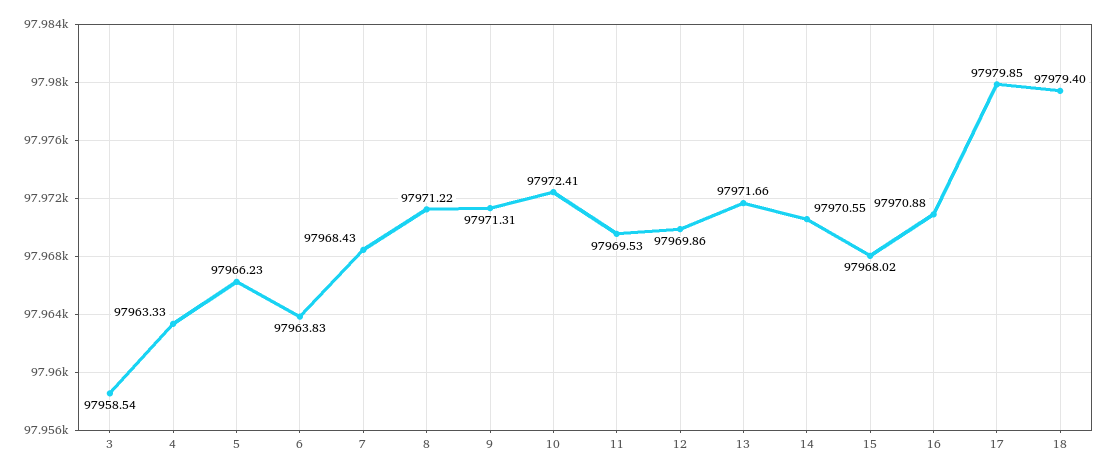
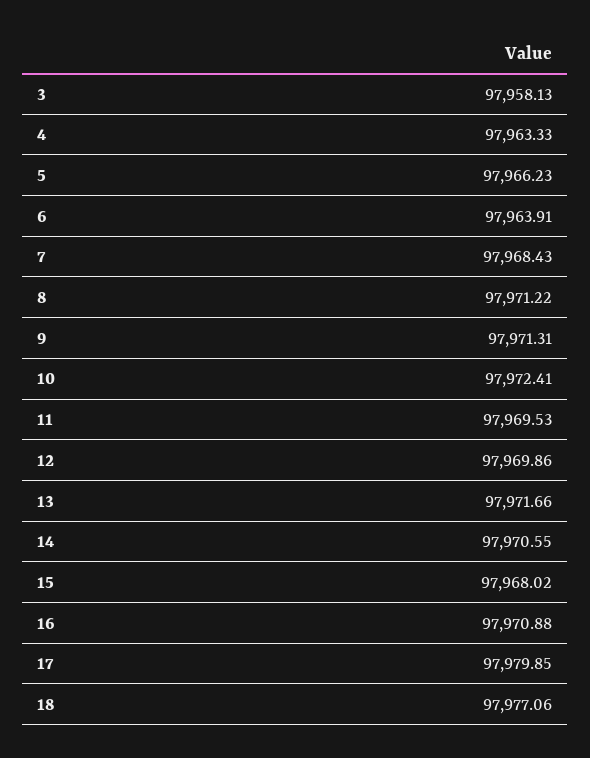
  {
-   "3": 97958.54,
+   "3": 97958.13,
    "4": 97963.33,
    "5": 97966.23,
-   "6": 97963.83,
+   "6": 97963.91,
    "7": 97968.43,
    "8": 97971.22,
    "9": 97971.31,
    "10": 97972.41,
    "11": 97969.53,
    "12": 97969.86,
    "13": 97971.66,
    "14": 97970.55,
    "15": 97968.02,
    "16": 97970.88,
    "17": 97979.85,
-   "18": 97979.4
+   "18": 97977.06
  }

